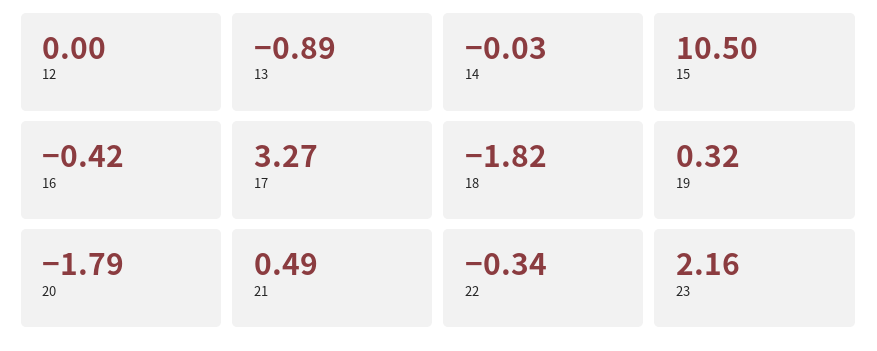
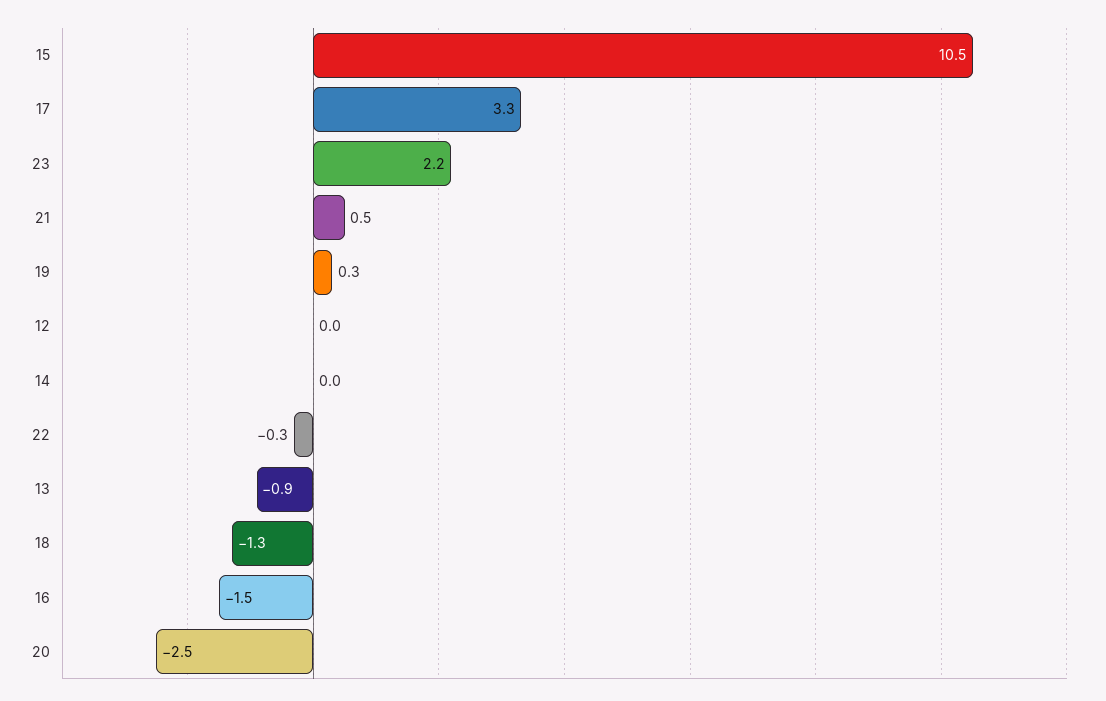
  {
    "12": 0,
    "13": -0.89,
    "14": -0.03,
    "15": 10.5,
-   "16": -0.42,
+   "16": -1.5,
    "17": 3.27,
-   "18": -1.82,
+   "18": -1.3,
    "19": 0.32,
-   "20": -1.79,
+   "20": -2.5,
    "21": 0.49,
    "22": -0.34,
    "23": 2.16
  }

